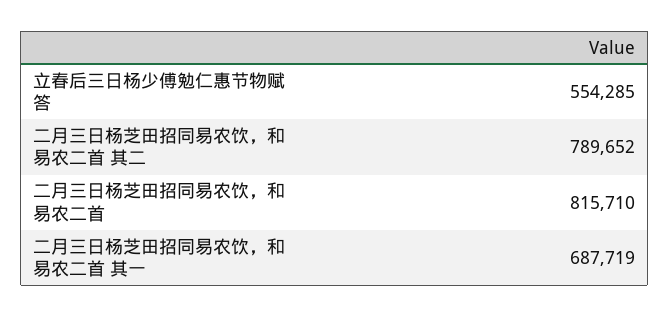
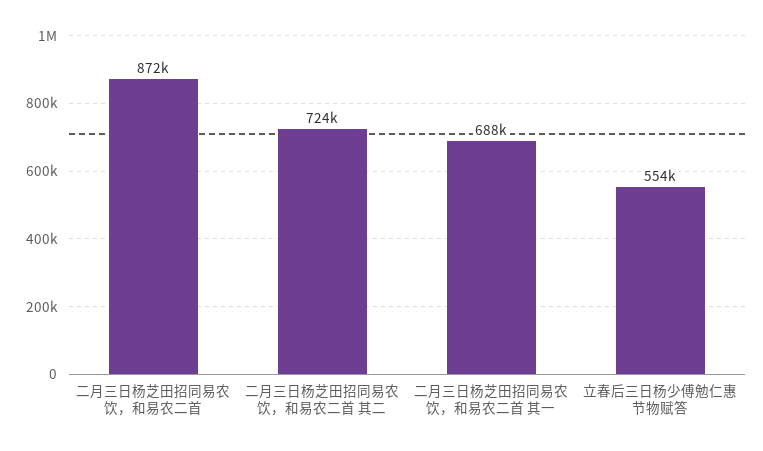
  {
    "立春后三日杨少傅勉仁惠节物赋答": 554285,
-   "二月三日杨芝田招同易农饮，和易农二首 其二": 789652,
+   "二月三日杨芝田招同易农饮，和易农二首 其二": 724000,
-   "二月三日杨芝田招同易农饮，和易农二首": 815710,
+   "二月三日杨芝田招同易农饮，和易农二首": 872000,
    "二月三日杨芝田招同易农饮，和易农二首 其一": 687719
  }

